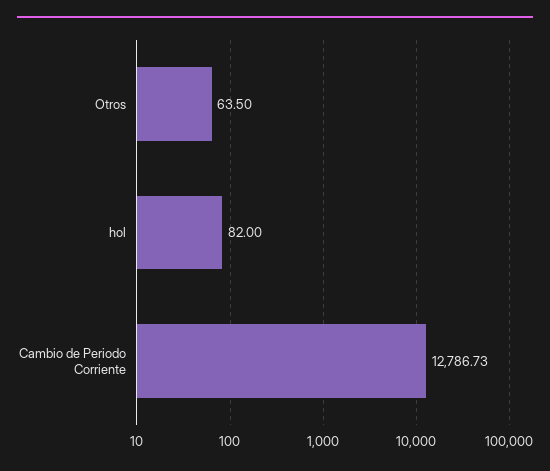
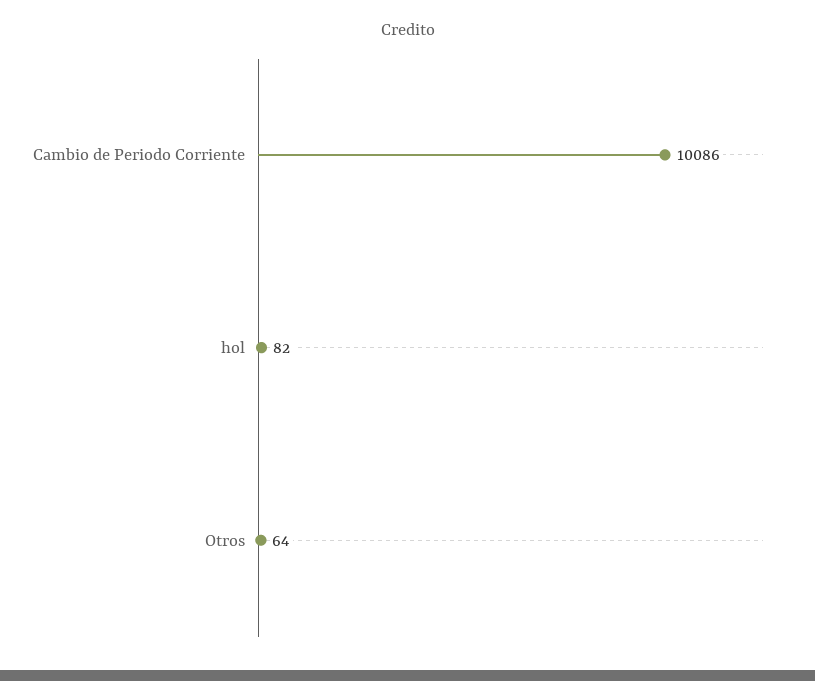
  {
    "Otros": 63.5,
    "hol": 82,
-   "Cambio de Periodo Corriente": 12786.73
+   "Cambio de Periodo Corriente": 10086
  }

